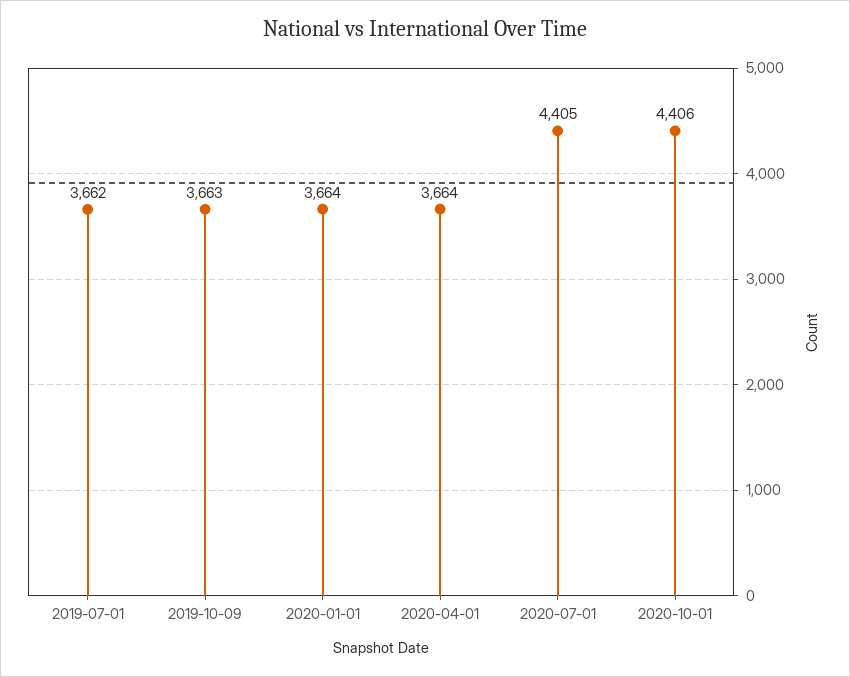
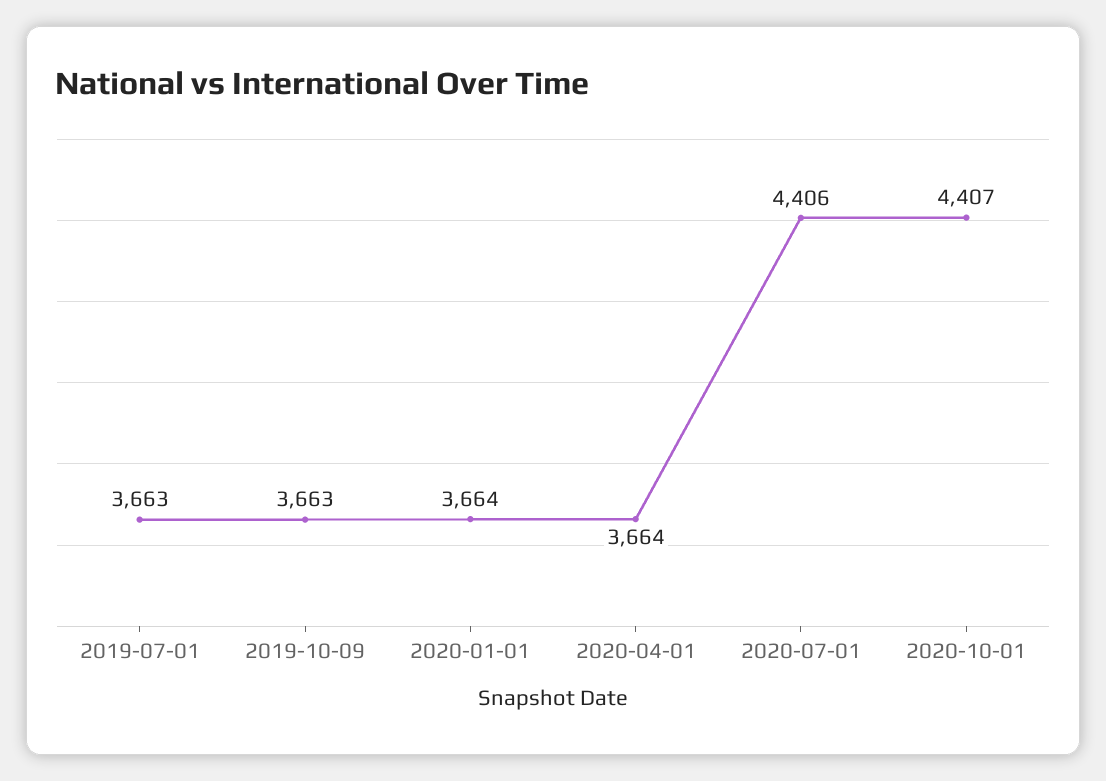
  {
-   "2019-07-01": 3662,
+   "2019-07-01": 3663,
    "2019-10-09": 3663,
    "2020-01-01": 3664,
    "2020-04-01": 3664,
-   "2020-07-01": 4405,
+   "2020-07-01": 4406,
-   "2020-10-01": 4406
+   "2020-10-01": 4407
  }

